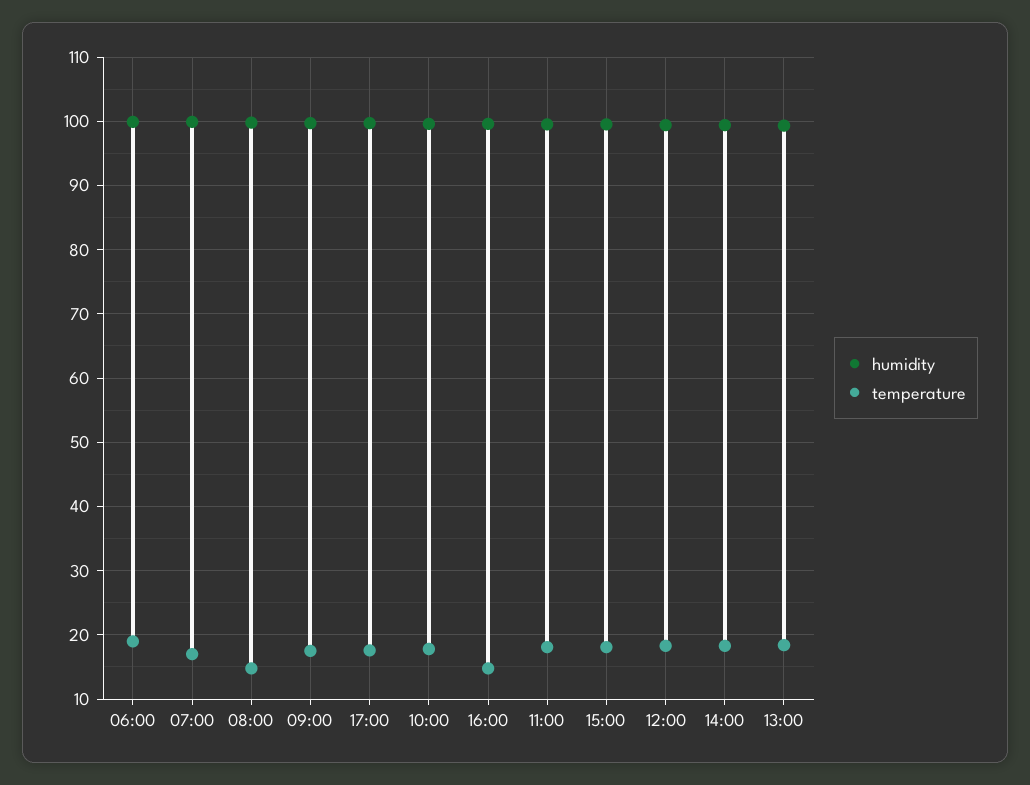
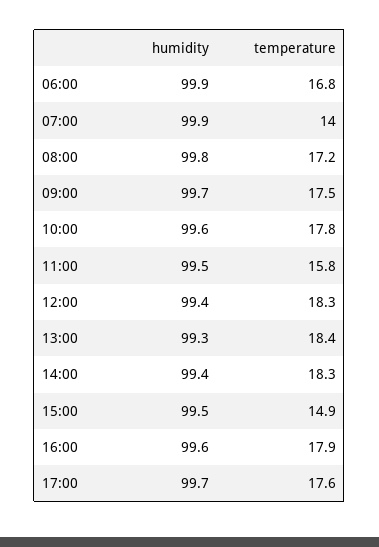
  {
    "humidity": {
      "06:00": 99.9,
      "07:00": 99.9,
      "08:00": 99.8,
      "09:00": 99.7,
      "17:00": 99.7,
      "10:00": 99.6,
      "16:00": 99.6,
      "11:00": 99.5,
      "15:00": 99.5,
      "12:00": 99.4,
      "14:00": 99.4,
      "13:00": 99.3
    },
    "temperature": {
-     "06:00": 19,
+     "06:00": 16.8,
-     "07:00": 17,
+     "07:00": 14,
-     "08:00": 15,
+     "08:00": 17.2,
      "09:00": 17.5,
      "17:00": 17.6,
      "10:00": 17.8,
-     "16:00": 15,
+     "16:00": 17.9,
-     "11:00": 18,
+     "11:00": 15.8,
-     "15:00": 18,
+     "15:00": 14.9,
      "12:00": 18.3,
      "14:00": 18.3,
      "13:00": 18.4
    }
  }

